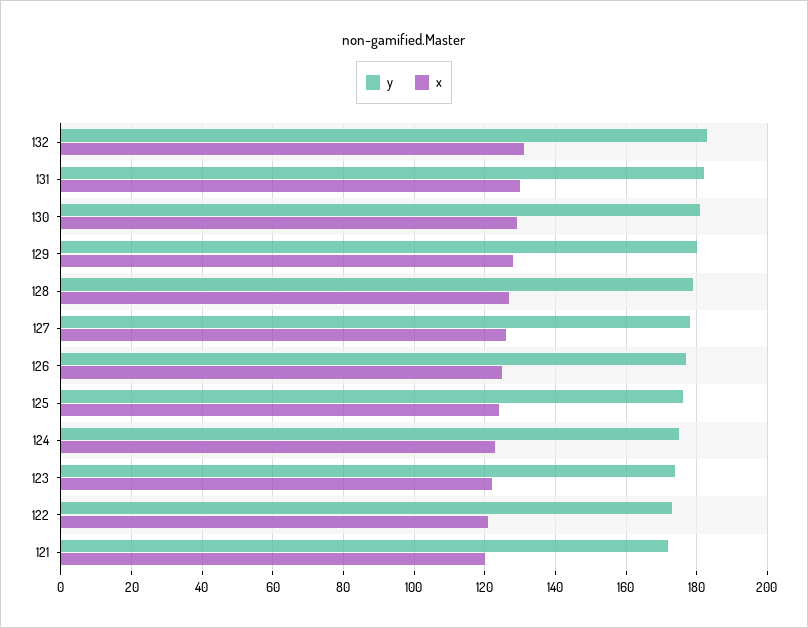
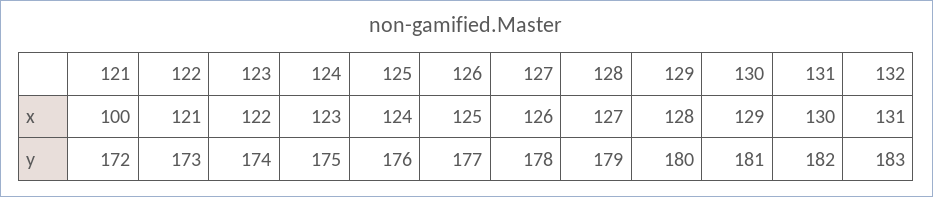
  {
    "y": {
      "132": 183,
      "131": 182,
      "130": 181,
      "129": 180,
      "128": 179,
      "127": 178,
      "126": 177,
      "125": 176,
      "124": 175,
      "123": 174,
      "122": 173,
      "121": 172
    },
    "x": {
      "132": 131,
      "131": 130,
      "130": 129,
      "129": 128,
      "128": 127,
      "127": 126,
      "126": 125,
      "125": 124,
      "124": 123,
      "123": 122,
      "122": 121,
-     "121": 120
+     "121": 100
    }
  }

